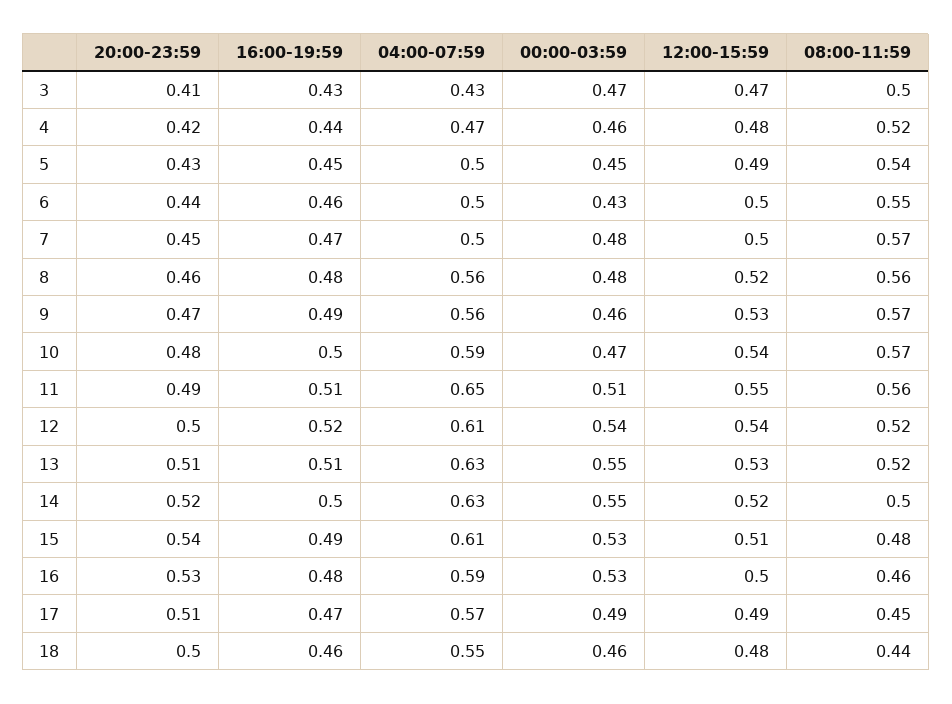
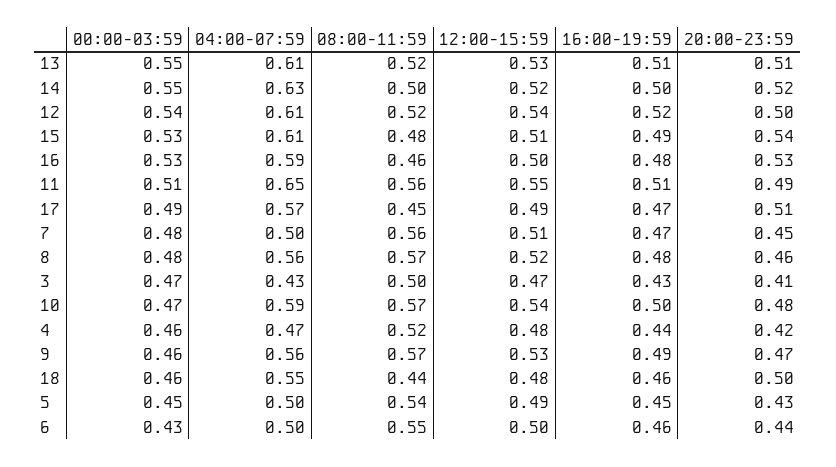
  {
    "20:00-23:59": {
      "3": 0.41,
      "4": 0.42,
      "5": 0.43,
      "6": 0.44,
      "7": 0.45,
      "8": 0.46,
      "9": 0.47,
      "10": 0.48,
      "11": 0.49,
      "12": 0.5,
      "13": 0.51,
      "14": 0.52,
      "15": 0.54,
      "16": 0.53,
      "17": 0.51,
      "18": 0.5
    },
    "16:00-19:59": {
      "3": 0.43,
      "4": 0.44,
      "5": 0.45,
      "6": 0.46,
      "7": 0.47,
      "8": 0.48,
      "9": 0.49,
      "10": 0.5,
      "11": 0.51,
      "12": 0.52,
      "13": 0.51,
      "14": 0.5,
      "15": 0.49,
      "16": 0.48,
      "17": 0.47,
      "18": 0.46
    },
    "04:00-07:59": {
      "3": 0.43,
      "4": 0.47,
      "5": 0.5,
      "6": 0.5,
      "7": 0.5,
      "8": 0.56,
      "9": 0.56,
      "10": 0.59,
      "11": 0.65,
      "12": 0.61,
-     "13": 0.63,
+     "13": 0.61,
      "14": 0.63,
      "15": 0.61,
      "16": 0.59,
      "17": 0.57,
      "18": 0.55
    },
    "00:00-03:59": {
      "3": 0.47,
      "4": 0.46,
      "5": 0.45,
      "6": 0.43,
      "7": 0.48,
      "8": 0.48,
      "9": 0.46,
      "10": 0.47,
      "11": 0.51,
      "12": 0.54,
      "13": 0.55,
      "14": 0.55,
      "15": 0.53,
      "16": 0.53,
      "17": 0.49,
      "18": 0.46
    },
    "12:00-15:59": {
      "3": 0.47,
      "4": 0.48,
      "5": 0.49,
      "6": 0.5,
-     "7": 0.5,
+     "7": 0.51,
      "8": 0.52,
      "9": 0.53,
      "10": 0.54,
      "11": 0.55,
      "12": 0.54,
      "13": 0.53,
      "14": 0.52,
      "15": 0.51,
      "16": 0.5,
      "17": 0.49,
      "18": 0.48
    },
    "08:00-11:59": {
      "3": 0.5,
      "4": 0.52,
      "5": 0.54,
      "6": 0.55,
-     "7": 0.57,
+     "7": 0.56,
-     "8": 0.56,
+     "8": 0.57,
      "9": 0.57,
      "10": 0.57,
      "11": 0.56,
      "12": 0.52,
      "13": 0.52,
      "14": 0.5,
      "15": 0.48,
      "16": 0.46,
      "17": 0.45,
      "18": 0.44
    }
  }

